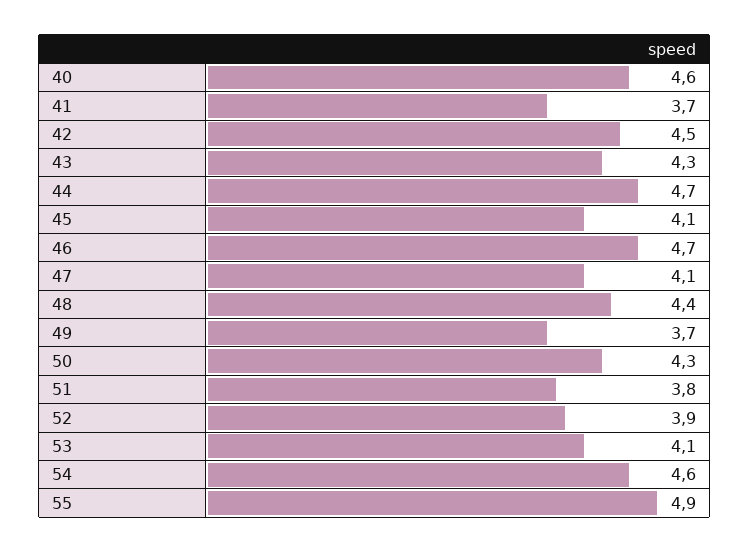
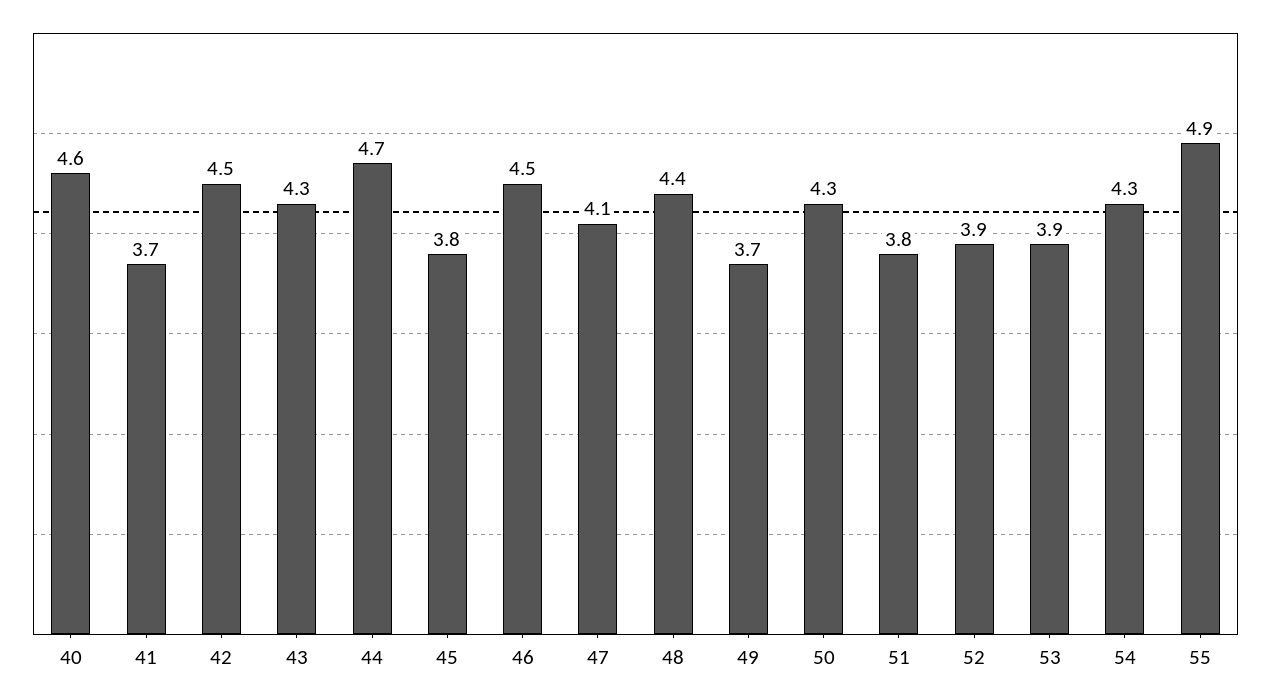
  {
    "40": 4.6,
    "41": 3.7,
    "42": 4.5,
    "43": 4.3,
    "44": 4.7,
-   "45": 4.1,
+   "45": 3.8,
-   "46": 4.7,
+   "46": 4.5,
    "47": 4.1,
    "48": 4.4,
    "49": 3.7,
    "50": 4.3,
    "51": 3.8,
    "52": 3.9,
-   "53": 4.1,
+   "53": 3.9,
-   "54": 4.6,
+   "54": 4.3,
    "55": 4.9
  }

